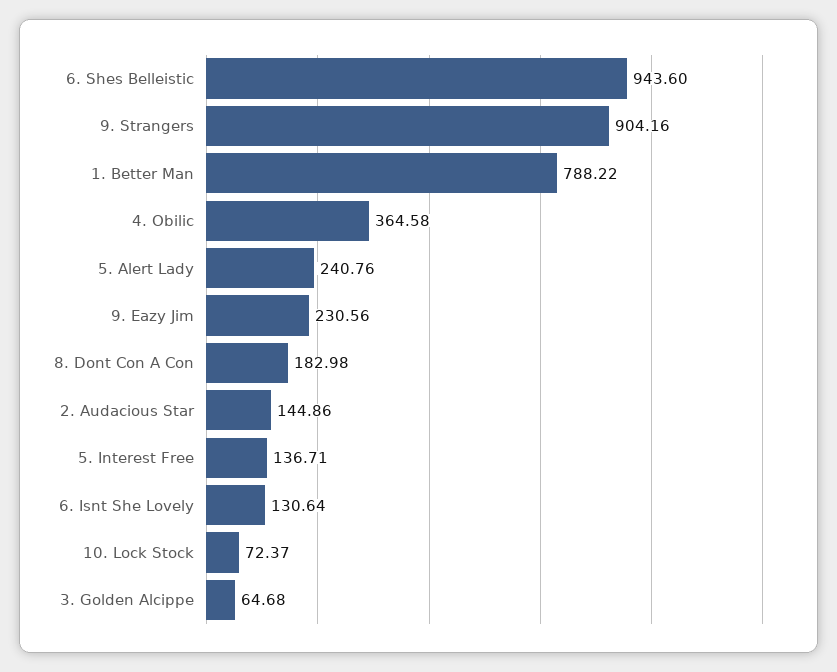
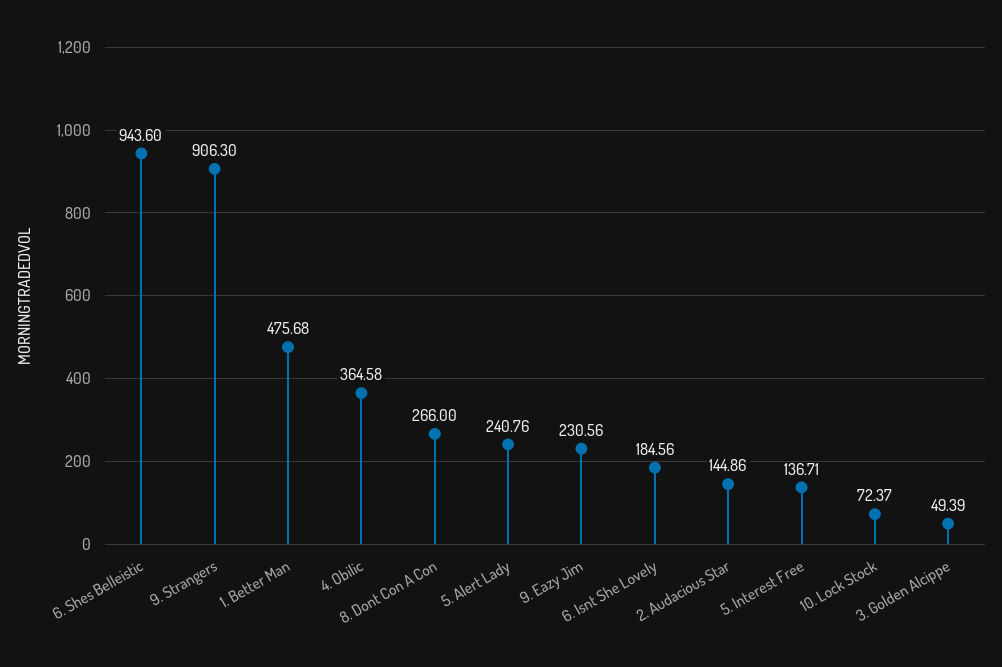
  {
    "6. Shes Belleistic": 943.6,
-   "9. Strangers": 904.16,
+   "9. Strangers": 906.3,
-   "1. Better Man": 788.22,
+   "1. Better Man": 475.68,
    "4. Obilic": 364.58,
    "5. Alert Lady": 240.76,
    "9. Eazy Jim": 230.56,
-   "8. Dont Con A Con": 182.98,
+   "8. Dont Con A Con": 266,
    "2. Audacious Star": 144.86,
    "5. Interest Free": 136.71,
-   "6. Isnt She Lovely": 130.64,
+   "6. Isnt She Lovely": 184.56,
    "10. Lock Stock": 72.37,
-   "3. Golden Alcippe": 64.68
+   "3. Golden Alcippe": 49.39
  }

